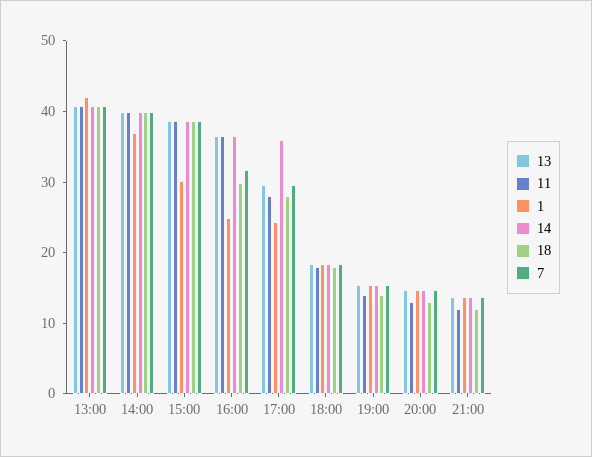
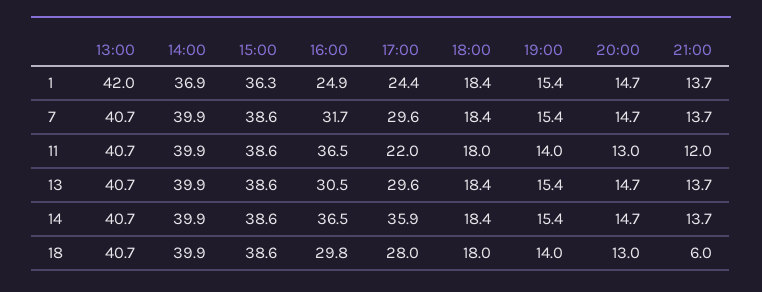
  {
    "13": {
      "13:00": 40.7,
      "14:00": 39.9,
      "15:00": 38.6,
-     "16:00": 36,
+     "16:00": 30.5,
      "17:00": 29.6,
      "18:00": 18.4,
      "19:00": 15.4,
      "20:00": 14.7,
      "21:00": 13.7
    },
    "11": {
      "13:00": 40.7,
      "14:00": 39.9,
      "15:00": 38.6,
      "16:00": 36.5,
-     "17:00": 28,
+     "17:00": 22,
      "18:00": 18,
      "19:00": 14,
      "20:00": 13,
      "21:00": 12
    },
    "1": {
      "13:00": 42,
      "14:00": 36.9,
-     "15:00": 30,
+     "15:00": 36.3,
      "16:00": 24.9,
      "17:00": 24.4,
      "18:00": 18.4,
      "19:00": 15.4,
      "20:00": 14.7,
      "21:00": 13.7
    },
    "14": {
      "13:00": 40.7,
      "14:00": 39.9,
      "15:00": 38.6,
      "16:00": 36.5,
      "17:00": 35.9,
      "18:00": 18.4,
      "19:00": 15.4,
      "20:00": 14.7,
      "21:00": 13.7
    },
    "18": {
      "13:00": 40.7,
      "14:00": 39.9,
      "15:00": 38.6,
      "16:00": 29.8,
      "17:00": 28,
      "18:00": 18,
      "19:00": 14,
      "20:00": 13,
-     "21:00": 12
+     "21:00": 6
    },
    "7": {
      "13:00": 40.7,
      "14:00": 39.9,
      "15:00": 38.6,
      "16:00": 31.7,
      "17:00": 29.6,
      "18:00": 18.4,
      "19:00": 15.4,
      "20:00": 14.7,
      "21:00": 13.7
    }
  }

